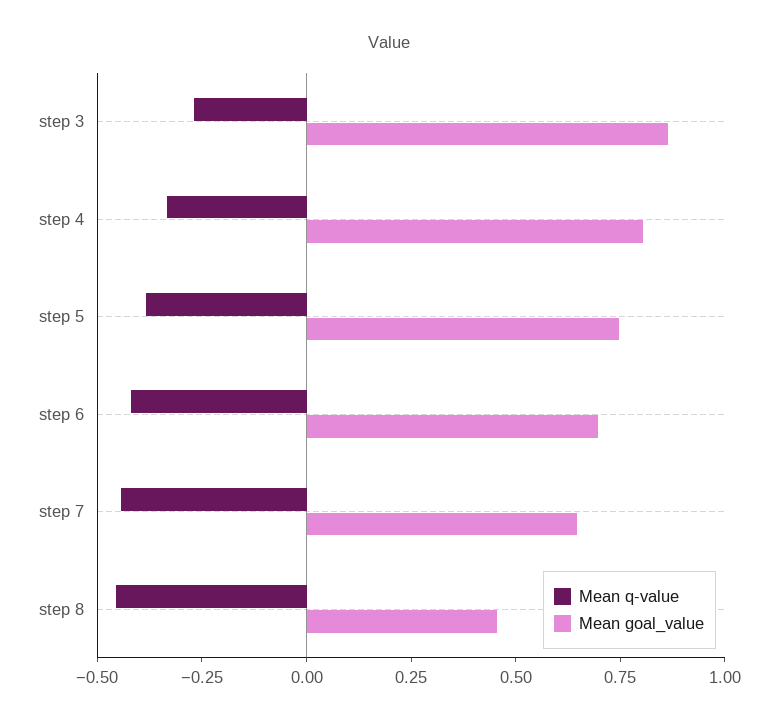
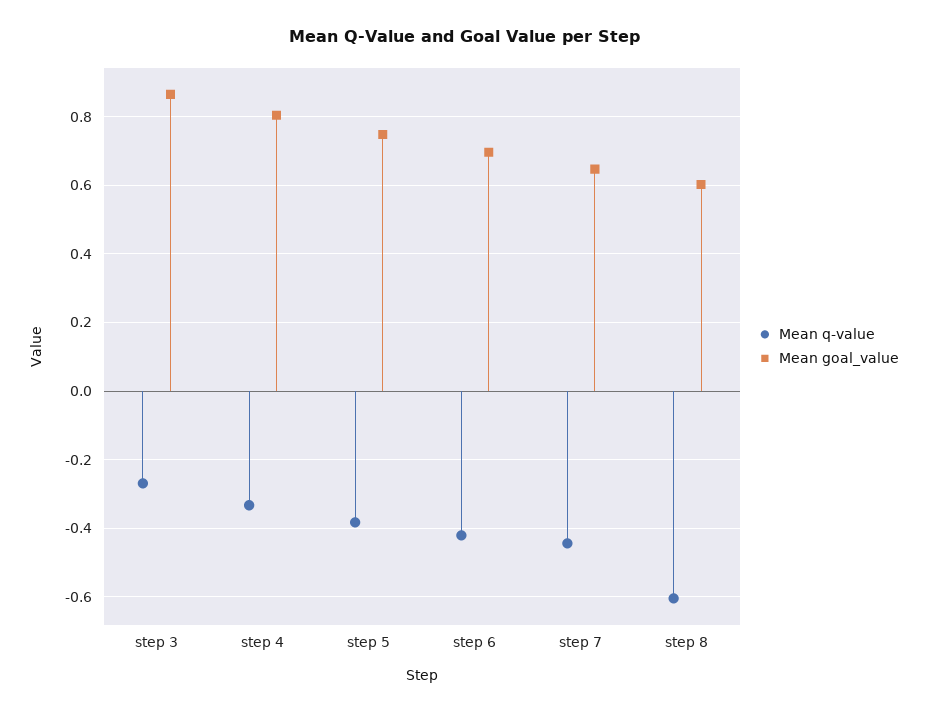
  {
    "Mean q-value": {
      "step 3": -0.26,
      "step 4": -0.34,
      "step 5": -0.38,
      "step 6": -0.42,
      "step 7": -0.44,
-     "step 8": -0.45
+     "step 8": -0.6
    },
    "Mean goal_value": {
      "step 3": 0.86,
      "step 4": 0.8,
      "step 5": 0.74,
      "step 6": 0.7,
      "step 7": 0.64,
-     "step 8": 0.45
+     "step 8": 0.6
    }
  }

